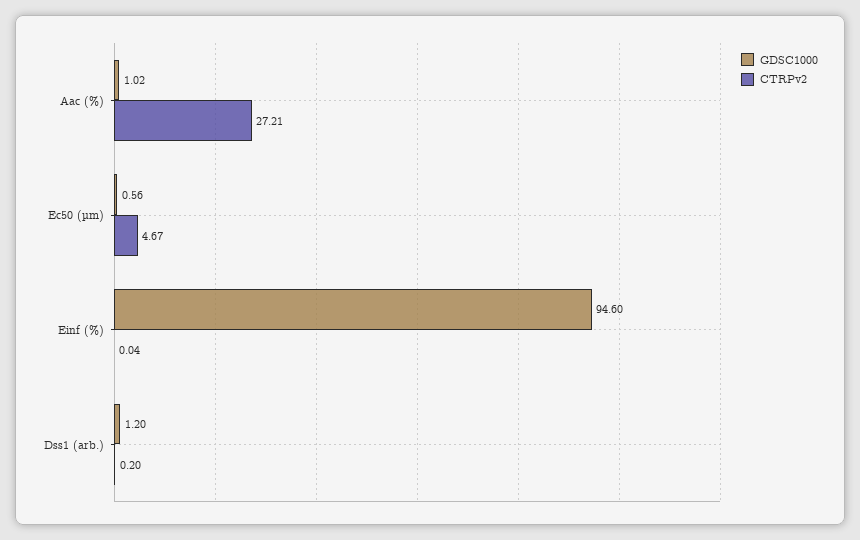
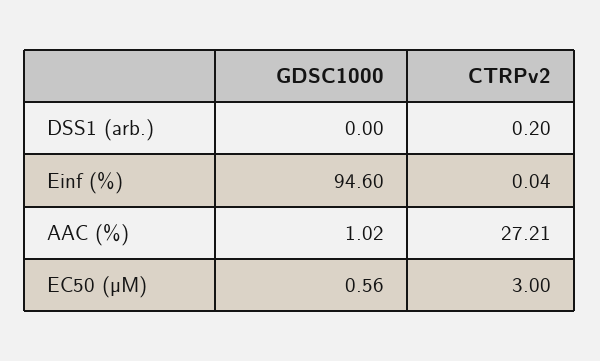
  {
    "GDSC1000": {
      "Aac (%)": 1.02,
      "Ec50 (µm)": 0.56,
      "Einf (%)": 94.6,
-     "Dss1 (arb.)": 1.2
+     "Dss1 (arb.)": 0
    },
    "CTRPv2": {
      "Aac (%)": 27.21,
-     "Ec50 (µm)": 4.67,
+     "Ec50 (µm)": 3,
      "Einf (%)": 0.04,
      "Dss1 (arb.)": 0.2
    }
  }

